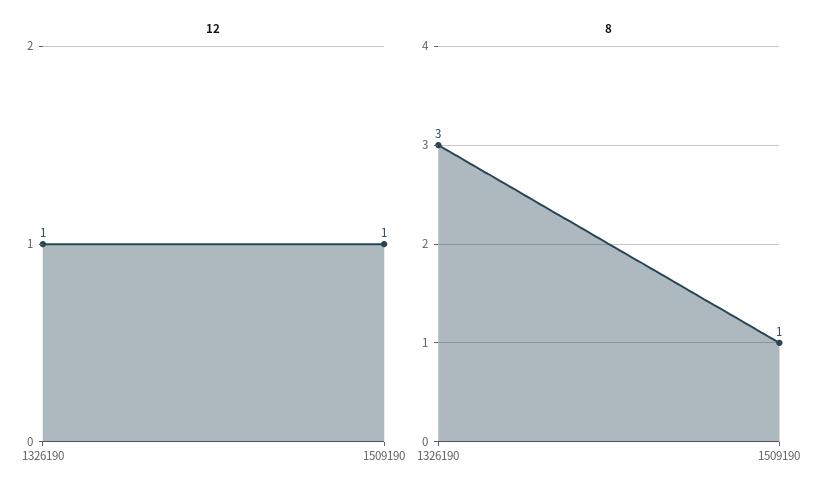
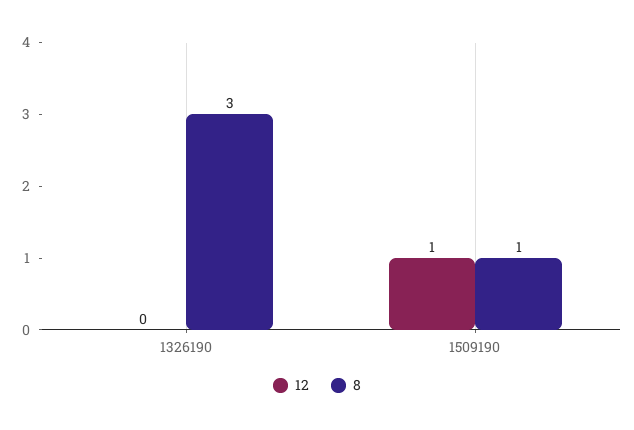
  {
    "12": {
-     "1326190": 1,
+     "1326190": 0,
      "1509190": 1
    },
    "8": {
      "1326190": 3,
      "1509190": 1
    }
  }

